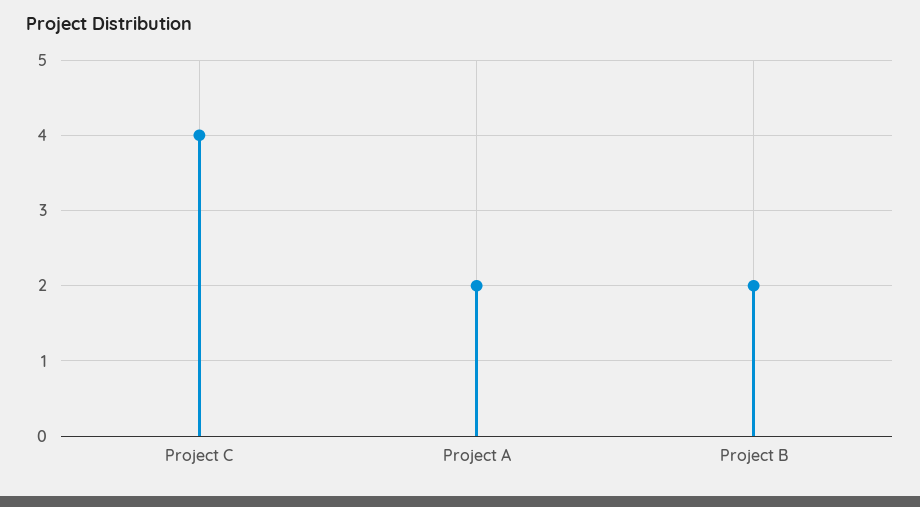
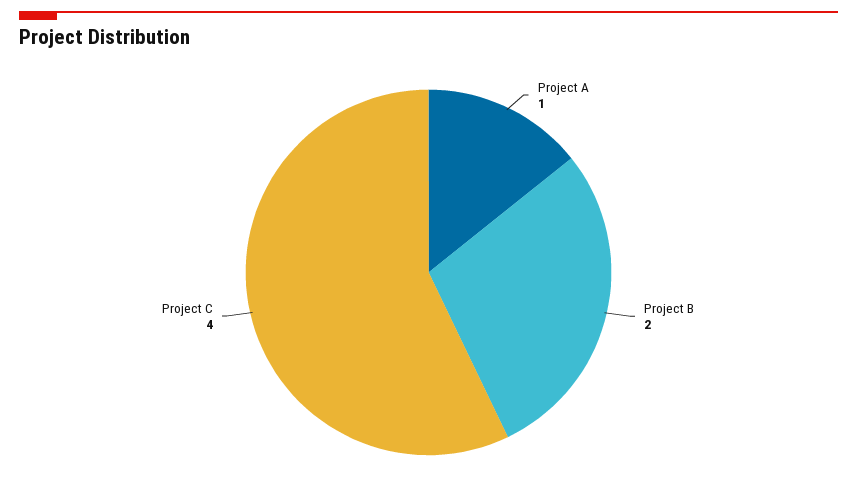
  {
    "Project C": 4,
-   "Project A": 2,
+   "Project A": 1,
    "Project B": 2
  }

